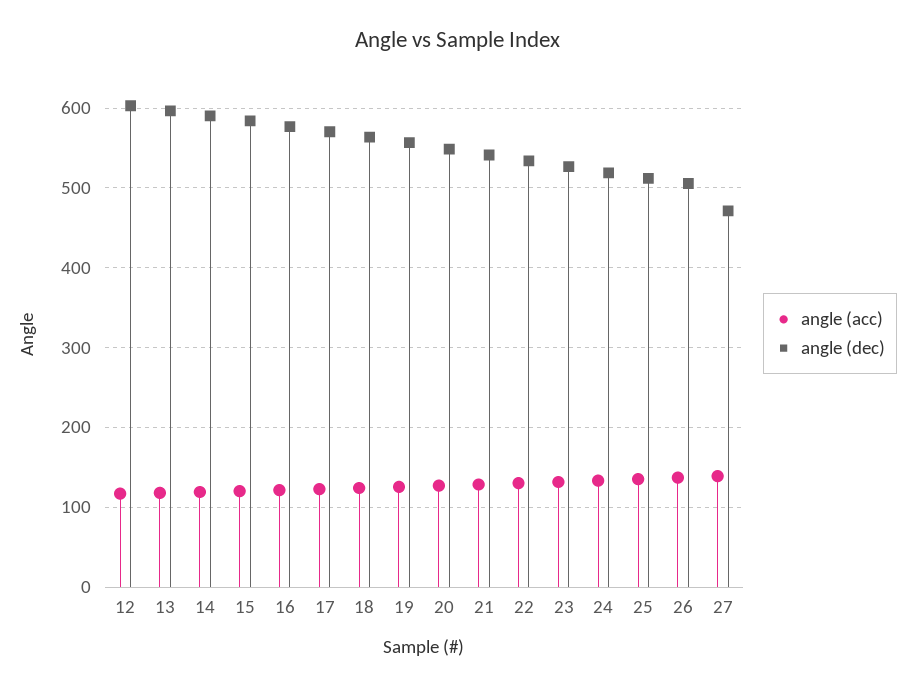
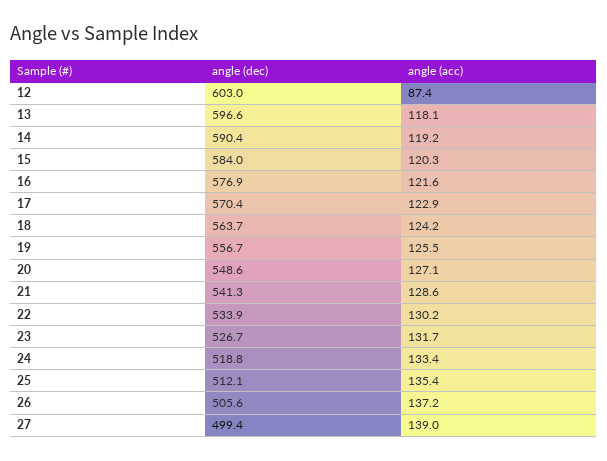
  {
    "angle (acc)": {
-     "12": 120,
+     "12": 87.4,
      "13": 118.1,
      "14": 119.2,
      "15": 120.3,
      "16": 121.6,
      "17": 122.9,
      "18": 124.2,
      "19": 125.5,
      "20": 127.1,
      "21": 128.6,
      "22": 130.2,
      "23": 131.7,
      "24": 133.4,
      "25": 135.4,
      "26": 137.2,
      "27": 139
    },
    "angle (dec)": {
      "12": 603,
      "13": 596.6,
      "14": 590.4,
      "15": 584,
      "16": 576.9,
      "17": 570.4,
      "18": 563.7,
      "19": 556.7,
      "20": 548.6,
      "21": 541.3,
      "22": 533.9,
      "23": 526.7,
      "24": 518.8,
      "25": 512.1,
      "26": 505.6,
-     "27": 470
+     "27": 499.4
    }
  }

